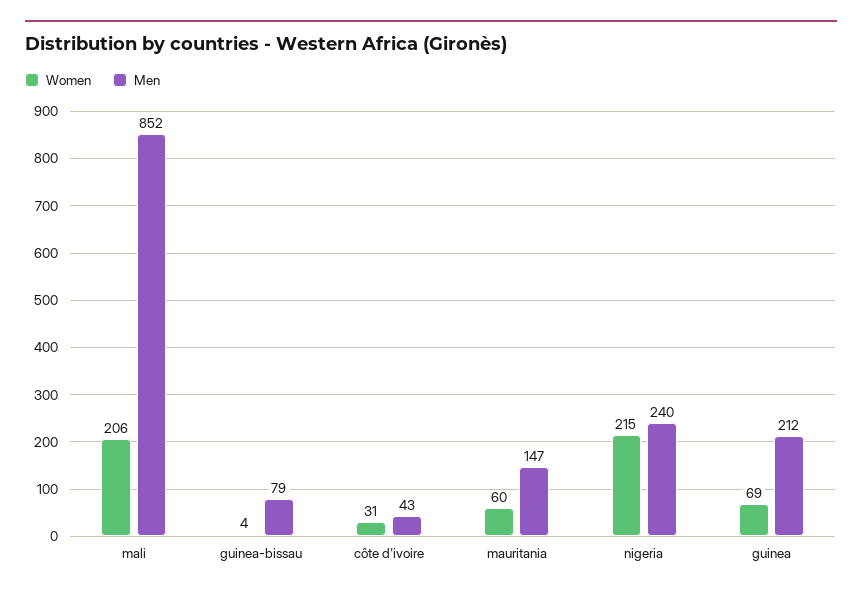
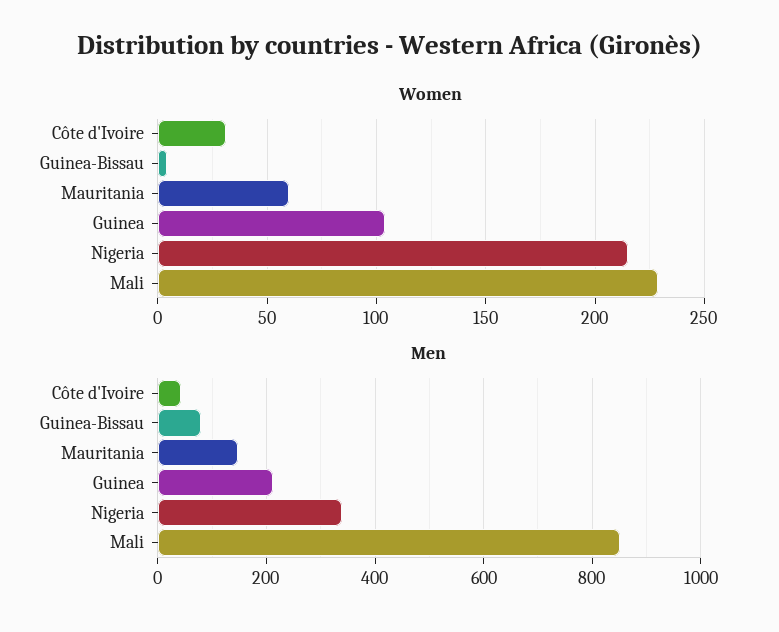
  {
    "Women": {
-     "mali": 206,
+     "mali": 230,
      "guinea-bissau": 4,
      "côte d'ivoire": 31,
      "mauritania": 60,
      "nigeria": 215,
-     "guinea": 69
+     "guinea": 105
    },
    "Men": {
      "mali": 852,
      "guinea-bissau": 79,
      "côte d'ivoire": 43,
      "mauritania": 147,
-     "nigeria": 240,
+     "nigeria": 340,
      "guinea": 212
    }
  }

